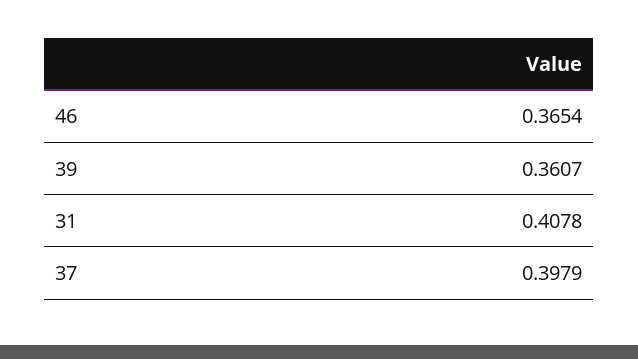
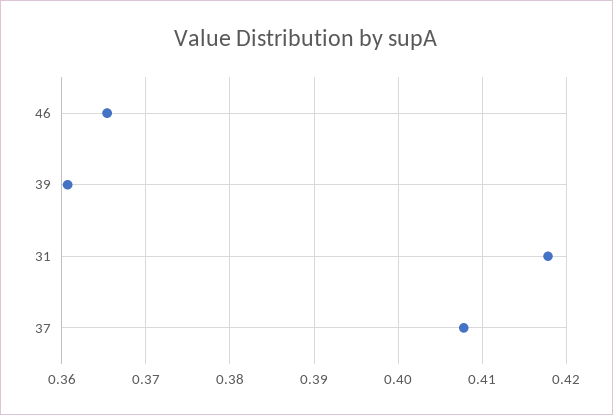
  {
    "46": 0.3654,
    "39": 0.3607,
-   "31": 0.4078,
+   "31": 0.418,
-   "37": 0.3979
+   "37": 0.408
  }

